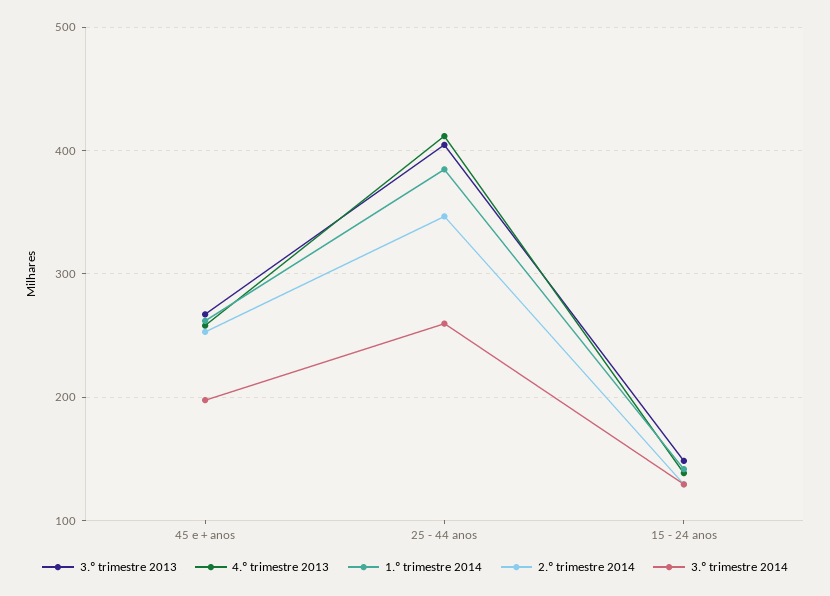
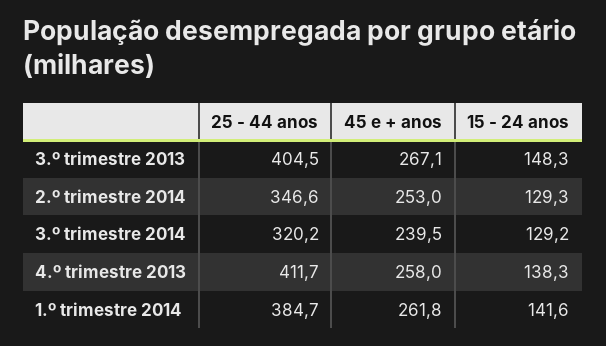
  {
    "3.º trimestre 2013": {
      "45 e + anos": 267.1,
      "25 - 44 anos": 404.5,
      "15 - 24 anos": 148.3
    },
    "4.º trimestre 2013": {
      "45 e + anos": 258,
      "25 - 44 anos": 411.7,
      "15 - 24 anos": 138.3
    },
    "1.º trimestre 2014": {
      "45 e + anos": 261.8,
      "25 - 44 anos": 384.7,
      "15 - 24 anos": 141.6
    },
    "2.º trimestre 2014": {
      "45 e + anos": 253,
      "25 - 44 anos": 346.6,
      "15 - 24 anos": 129.3
    },
    "3.º trimestre 2014": {
-     "45 e + anos": 200,
+     "45 e + anos": 239.5,
-     "25 - 44 anos": 260,
+     "25 - 44 anos": 320.2,
      "15 - 24 anos": 129.2
    }
  }

